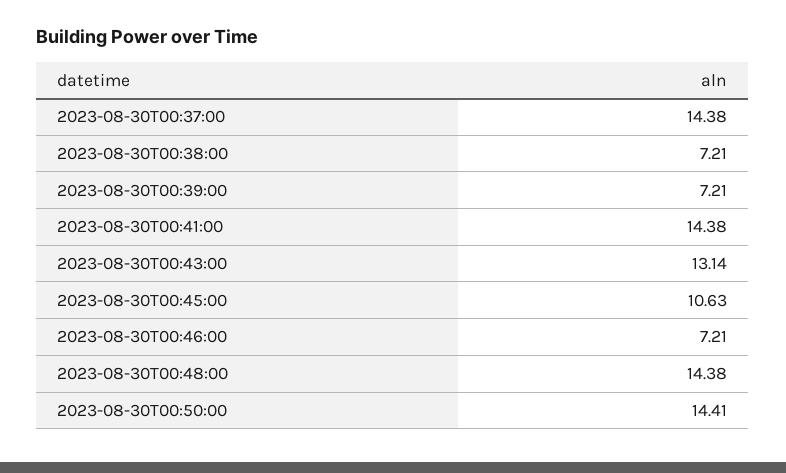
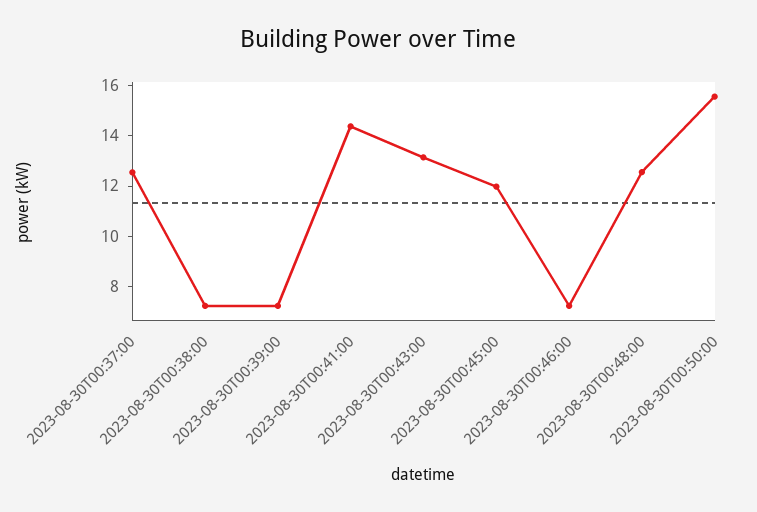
  {
-   "2023-08-30T00:37:00": 14.38,
+   "2023-08-30T00:37:00": 12.5,
    "2023-08-30T00:38:00": 7.21,
    "2023-08-30T00:39:00": 7.21,
    "2023-08-30T00:41:00": 14.38,
    "2023-08-30T00:43:00": 13.14,
-   "2023-08-30T00:45:00": 10.63,
+   "2023-08-30T00:45:00": 12,
    "2023-08-30T00:46:00": 7.21,
-   "2023-08-30T00:48:00": 14.38,
+   "2023-08-30T00:48:00": 12.5,
-   "2023-08-30T00:50:00": 14.41
+   "2023-08-30T00:50:00": 15.5
  }

